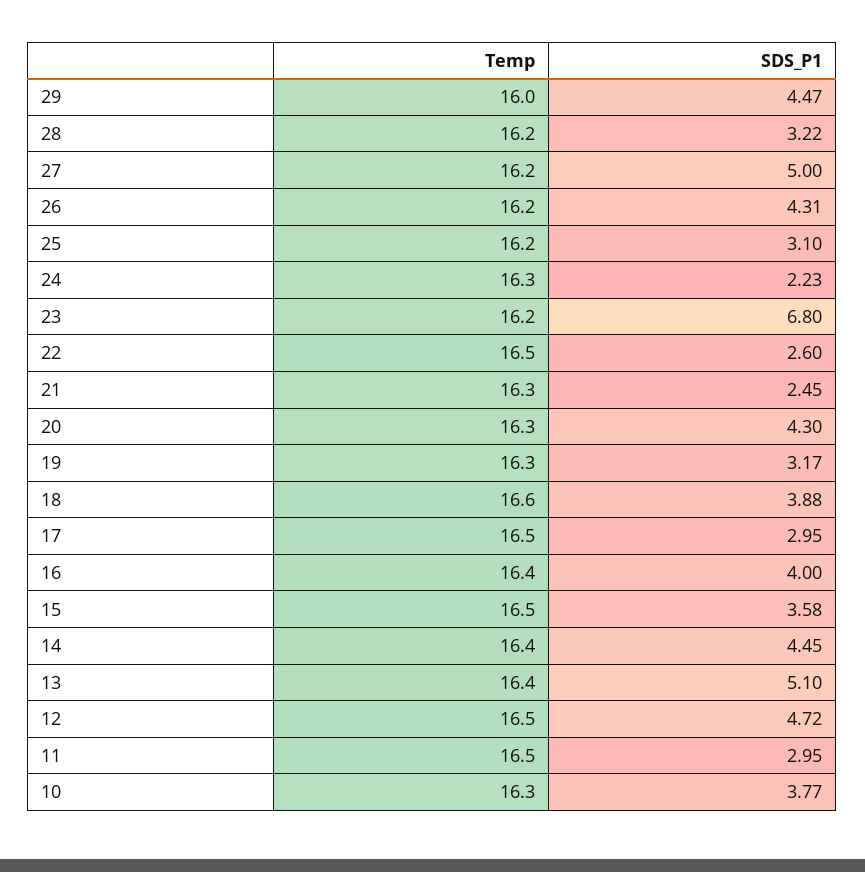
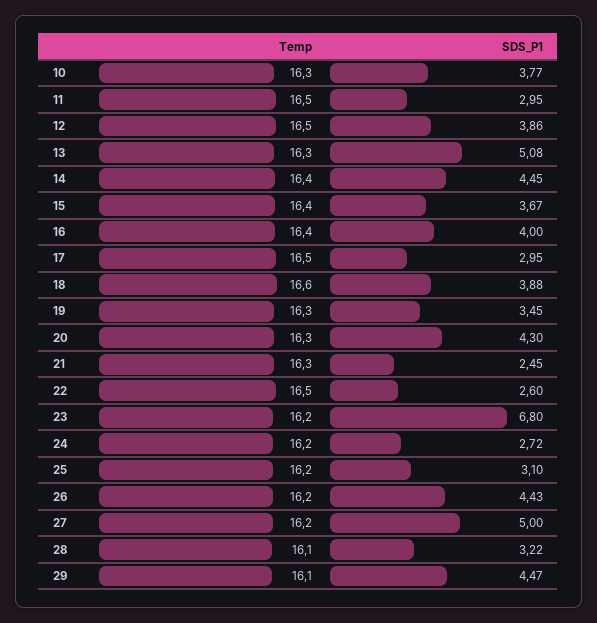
  {
    "Temp": {
-     "29": 16,
+     "29": 16.1,
-     "28": 16.2,
+     "28": 16.1,
      "27": 16.2,
      "26": 16.2,
      "25": 16.2,
-     "24": 16.3,
+     "24": 16.2,
      "23": 16.2,
      "22": 16.5,
      "21": 16.3,
      "20": 16.3,
      "19": 16.3,
      "18": 16.6,
      "17": 16.5,
      "16": 16.4,
-     "15": 16.5,
+     "15": 16.4,
      "14": 16.4,
-     "13": 16.4,
+     "13": 16.3,
      "12": 16.5,
      "11": 16.5,
      "10": 16.3
    },
    "SDS_P1": {
      "29": 4.47,
      "28": 3.22,
      "27": 5,
-     "26": 4.31,
+     "26": 4.43,
      "25": 3.1,
-     "24": 2.23,
+     "24": 2.72,
      "23": 6.8,
      "22": 2.6,
      "21": 2.45,
      "20": 4.3,
-     "19": 3.17,
+     "19": 3.45,
      "18": 3.88,
      "17": 2.95,
      "16": 4,
-     "15": 3.58,
+     "15": 3.67,
      "14": 4.45,
-     "13": 5.1,
+     "13": 5.08,
-     "12": 4.72,
+     "12": 3.86,
      "11": 2.95,
      "10": 3.77
    }
  }

